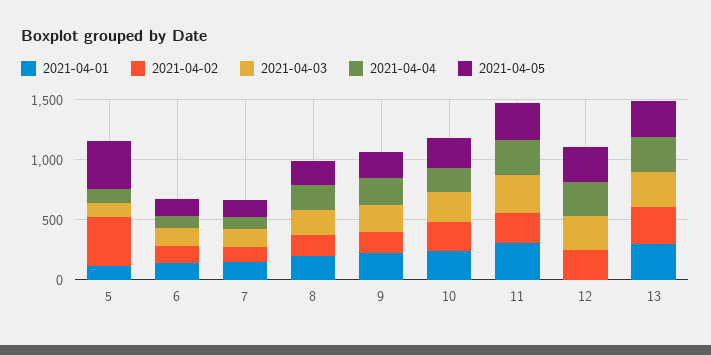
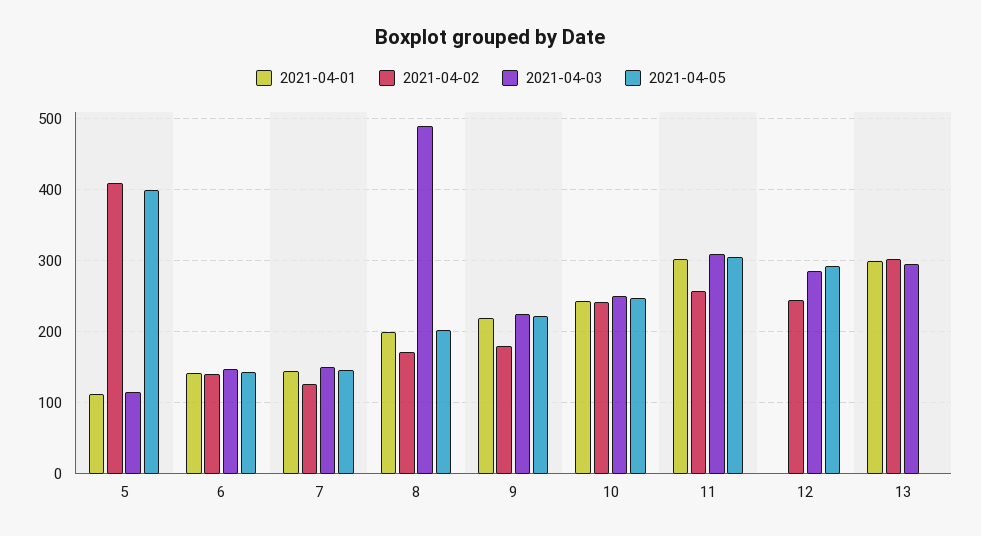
  {
    "2021-04-01": {
      "5": 110,
      "6": 140,
      "7": 150,
      "8": 200,
      "9": 220,
      "10": 240,
      "11": 300,
      "12": 0,
      "13": 300
    },
    "2021-04-02": {
      "5": 410,
      "6": 140,
      "7": 130,
      "8": 170,
      "9": 180,
      "10": 240,
      "11": 260,
      "12": 240,
      "13": 300
    },
    "2021-04-03": {
      "5": 120,
      "6": 150,
      "7": 150,
-     "8": 200,
+     "8": 490,
      "9": 230,
      "10": 250,
      "11": 310,
      "12": 290,
      "13": 300
    },
-   "2021-04-04": {
-     "5": 100,
-     "6": 100,
-     "7": 100,
-     "8": 200,
-     "9": 200,
-     "10": 200,
-     "11": 300,
-     "12": 300,
-     "13": 300
-   },
    "2021-04-05": {
      "5": 400,
      "6": 140,
      "7": 150,
      "8": 200,
      "9": 220,
      "10": 250,
      "11": 310,
      "12": 290,
-     "13": 300
+     "13": 0
    }
  }

